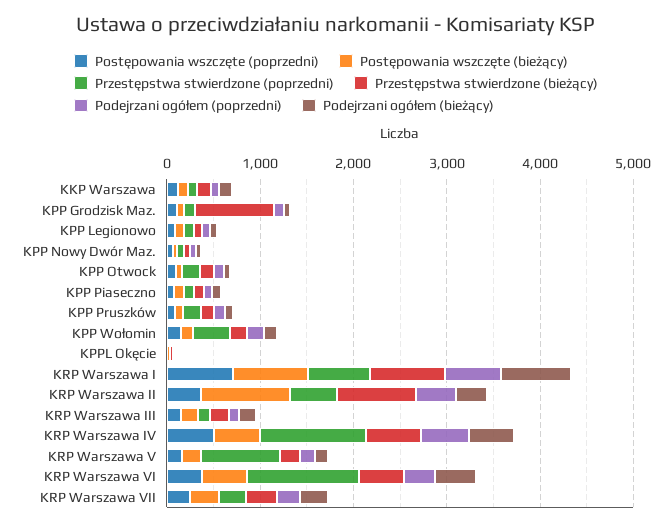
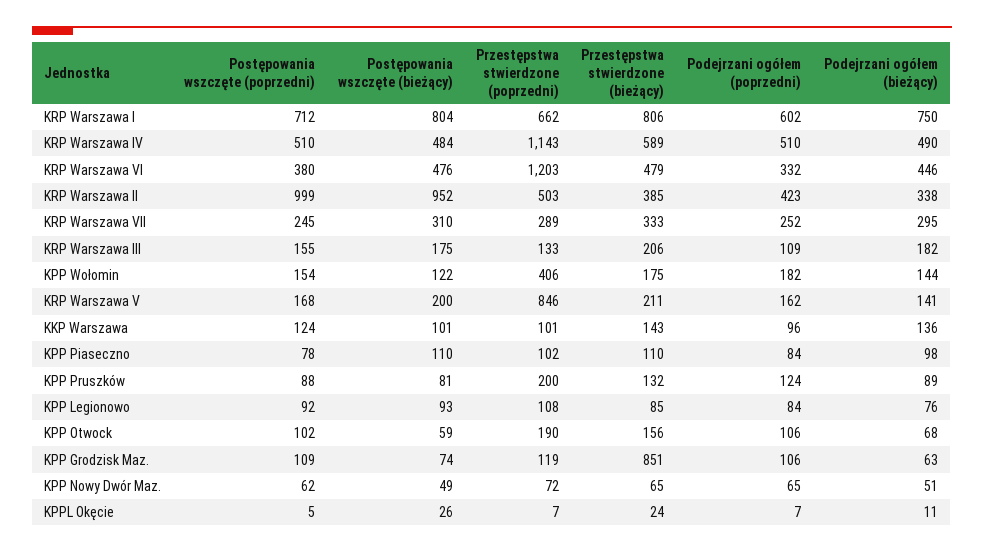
  {
    "Postępowania wszczęte (poprzedni)": {
      "KKP Warszawa": 124,
      "KPP Grodzisk Maz.": 109,
      "KPP Legionowo": 92,
      "KPP Nowy Dwór Maz.": 62,
      "KPP Otwock": 102,
      "KPP Piaseczno": 78,
      "KPP Pruszków": 88,
      "KPP Wołomin": 154,
      "KPPL Okęcie": 5,
      "KRP Warszawa I": 712,
-     "KRP Warszawa II": 400,
+     "KRP Warszawa II": 999,
      "KRP Warszawa III": 155,
      "KRP Warszawa IV": 510,
      "KRP Warszawa V": 168,
      "KRP Warszawa VI": 380,
      "KRP Warszawa VII": 245
    },
    "Postępowania wszczęte (bieżący)": {
      "KKP Warszawa": 101,
      "KPP Grodzisk Maz.": 74,
      "KPP Legionowo": 93,
      "KPP Nowy Dwór Maz.": 49,
      "KPP Otwock": 59,
      "KPP Piaseczno": 110,
      "KPP Pruszków": 81,
      "KPP Wołomin": 122,
      "KPPL Okęcie": 26,
      "KRP Warszawa I": 804,
      "KRP Warszawa II": 952,
      "KRP Warszawa III": 175,
      "KRP Warszawa IV": 484,
      "KRP Warszawa V": 200,
      "KRP Warszawa VI": 476,
      "KRP Warszawa VII": 310
    },
    "Przestępstwa stwierdzone (poprzedni)": {
      "KKP Warszawa": 101,
      "KPP Grodzisk Maz.": 119,
      "KPP Legionowo": 108,
      "KPP Nowy Dwór Maz.": 72,
      "KPP Otwock": 190,
      "KPP Piaseczno": 102,
      "KPP Pruszków": 200,
      "KPP Wołomin": 406,
      "KPPL Okęcie": 7,
      "KRP Warszawa I": 662,
      "KRP Warszawa II": 503,
      "KRP Warszawa III": 133,
      "KRP Warszawa IV": 1143,
      "KRP Warszawa V": 846,
      "KRP Warszawa VI": 1203,
      "KRP Warszawa VII": 289
    },
    "Przestępstwa stwierdzone (bieżący)": {
      "KKP Warszawa": 143,
      "KPP Grodzisk Maz.": 851,
      "KPP Legionowo": 85,
      "KPP Nowy Dwór Maz.": 65,
      "KPP Otwock": 156,
      "KPP Piaseczno": 110,
      "KPP Pruszków": 132,
      "KPP Wołomin": 175,
      "KPPL Okęcie": 24,
      "KRP Warszawa I": 806,
-     "KRP Warszawa II": 800,
+     "KRP Warszawa II": 385,
      "KRP Warszawa III": 206,
      "KRP Warszawa IV": 589,
      "KRP Warszawa V": 211,
      "KRP Warszawa VI": 479,
      "KRP Warszawa VII": 333
    },
    "Podejrzani ogółem (poprzedni)": {
      "KKP Warszawa": 96,
      "KPP Grodzisk Maz.": 106,
      "KPP Legionowo": 84,
      "KPP Nowy Dwór Maz.": 65,
      "KPP Otwock": 106,
      "KPP Piaseczno": 84,
      "KPP Pruszków": 124,
      "KPP Wołomin": 182,
      "KPPL Okęcie": 7,
      "KRP Warszawa I": 602,
      "KRP Warszawa II": 423,
      "KRP Warszawa III": 109,
      "KRP Warszawa IV": 510,
      "KRP Warszawa V": 162,
      "KRP Warszawa VI": 332,
      "KRP Warszawa VII": 252
    },
    "Podejrzani ogółem (bieżący)": {
      "KKP Warszawa": 136,
      "KPP Grodzisk Maz.": 63,
      "KPP Legionowo": 76,
      "KPP Nowy Dwór Maz.": 51,
      "KPP Otwock": 68,
      "KPP Piaseczno": 98,
      "KPP Pruszków": 89,
      "KPP Wołomin": 144,
      "KPPL Okęcie": 11,
      "KRP Warszawa I": 750,
      "KRP Warszawa II": 338,
      "KRP Warszawa III": 182,
      "KRP Warszawa IV": 490,
      "KRP Warszawa V": 141,
      "KRP Warszawa VI": 446,
      "KRP Warszawa VII": 295
    }
  }

